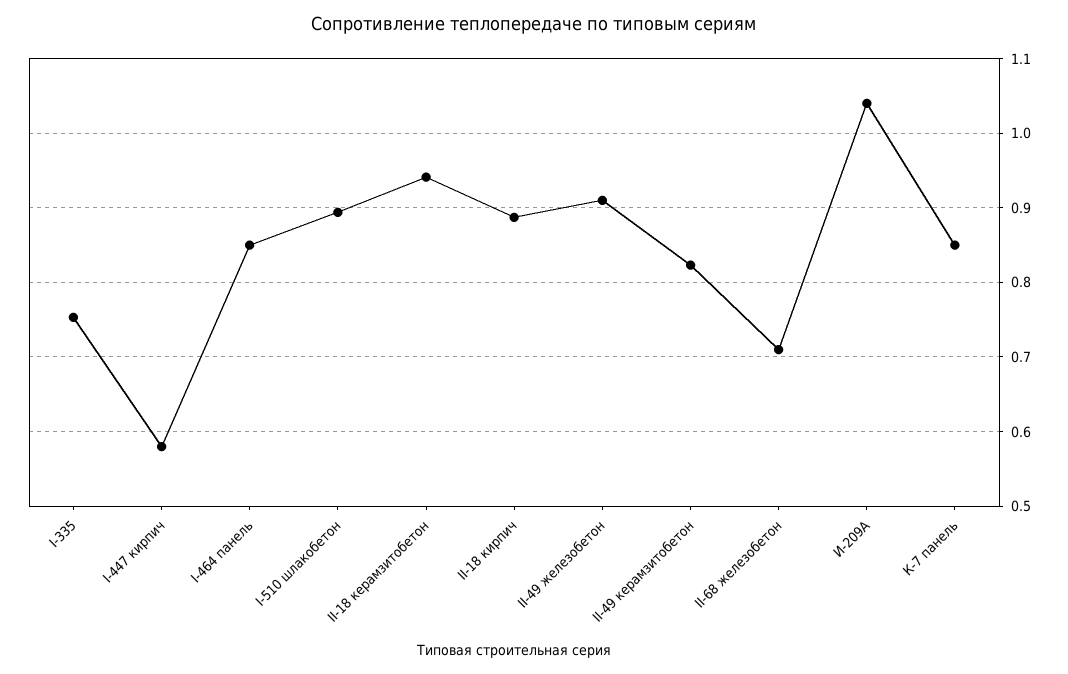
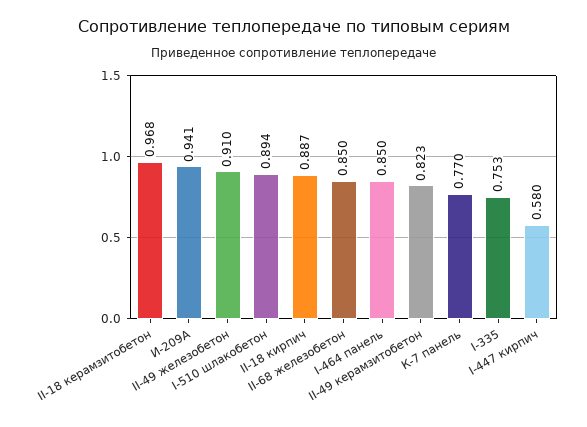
  {
    "I-335": 0.753,
    "I-447 кирпич": 0.58,
    "I-464 панель": 0.85,
    "I-510 шлакобетон": 0.894,
-   "II-18 керамзитобетон": 0.94,
+   "II-18 керамзитобетон": 0.968,
    "II-18 кирпич": 0.887,
    "II-49 железобетон": 0.91,
    "II-49 керамзитобетон": 0.823,
-   "II-68 железобетон": 0.71,
+   "II-68 железобетон": 0.85,
-   "И-209А": 1.04,
+   "И-209А": 0.941,
-   "К-7 панель": 0.85
+   "К-7 панель": 0.77
  }

